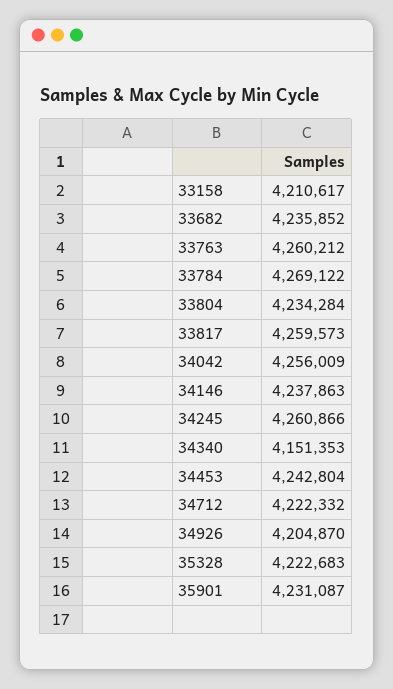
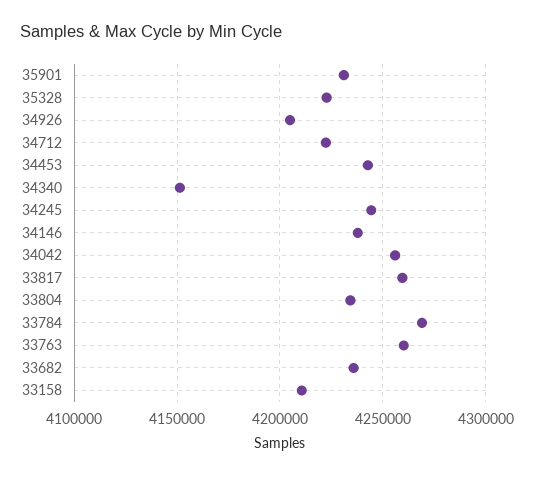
  {
    "33158": 4210617,
    "33682": 4235852,
    "33763": 4260212,
    "33784": 4269122,
    "33804": 4234284,
    "33817": 4259573,
    "34042": 4256009,
    "34146": 4237863,
-   "34245": 4260866,
+   "34245": 4245000,
    "34340": 4151353,
    "34453": 4242804,
    "34712": 4222332,
    "34926": 4204870,
    "35328": 4222683,
    "35901": 4231087
  }

